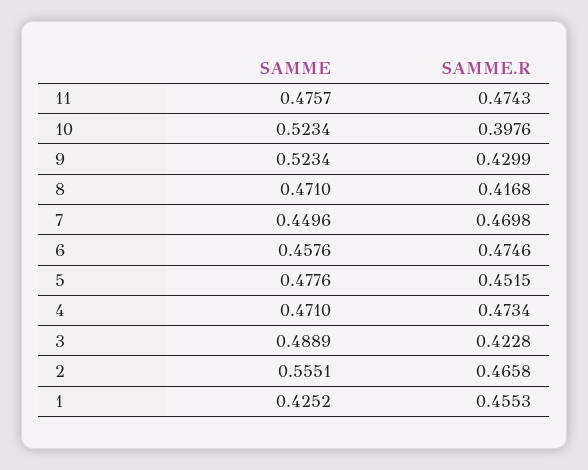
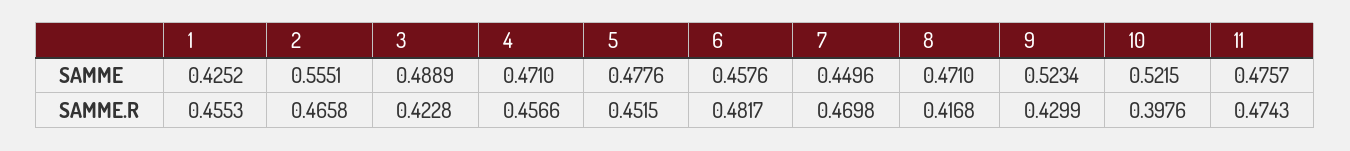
  {
    "SAMME": {
      "11": 0.4757,
-     "10": 0.5234,
+     "10": 0.5215,
      "9": 0.5234,
      "8": 0.471,
      "7": 0.4496,
      "6": 0.4576,
      "5": 0.4776,
      "4": 0.471,
      "3": 0.4889,
      "2": 0.5551,
      "1": 0.4252
    },
    "SAMME.R": {
      "11": 0.4743,
      "10": 0.3976,
      "9": 0.4299,
      "8": 0.4168,
      "7": 0.4698,
-     "6": 0.4746,
+     "6": 0.4817,
      "5": 0.4515,
-     "4": 0.4734,
+     "4": 0.4566,
      "3": 0.4228,
      "2": 0.4658,
      "1": 0.4553
    }
  }

